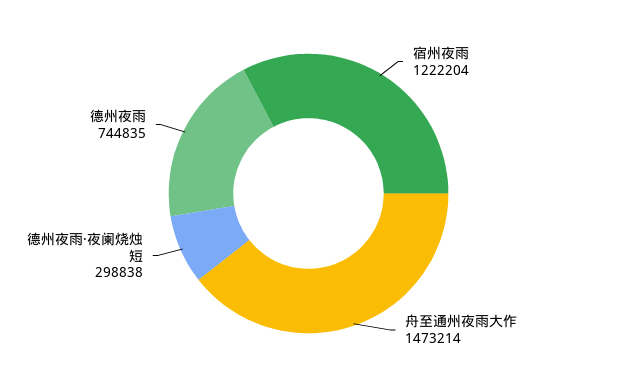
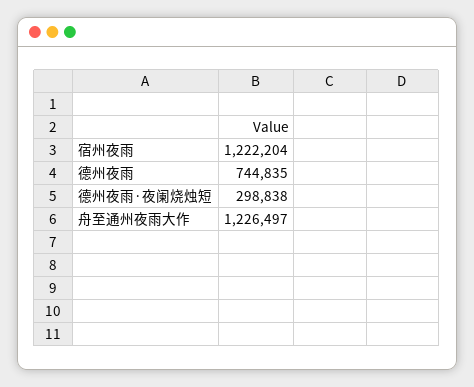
  {
    "宿州夜雨": 1222204,
-   "舟至通州夜雨大作": 1473214,
+   "舟至通州夜雨大作": 1226497,
    "德州夜雨·夜阑烧烛短": 298838,
    "德州夜雨": 744835
  }

